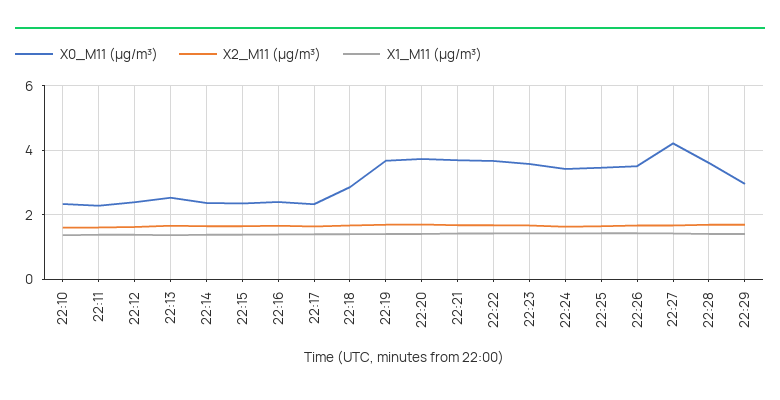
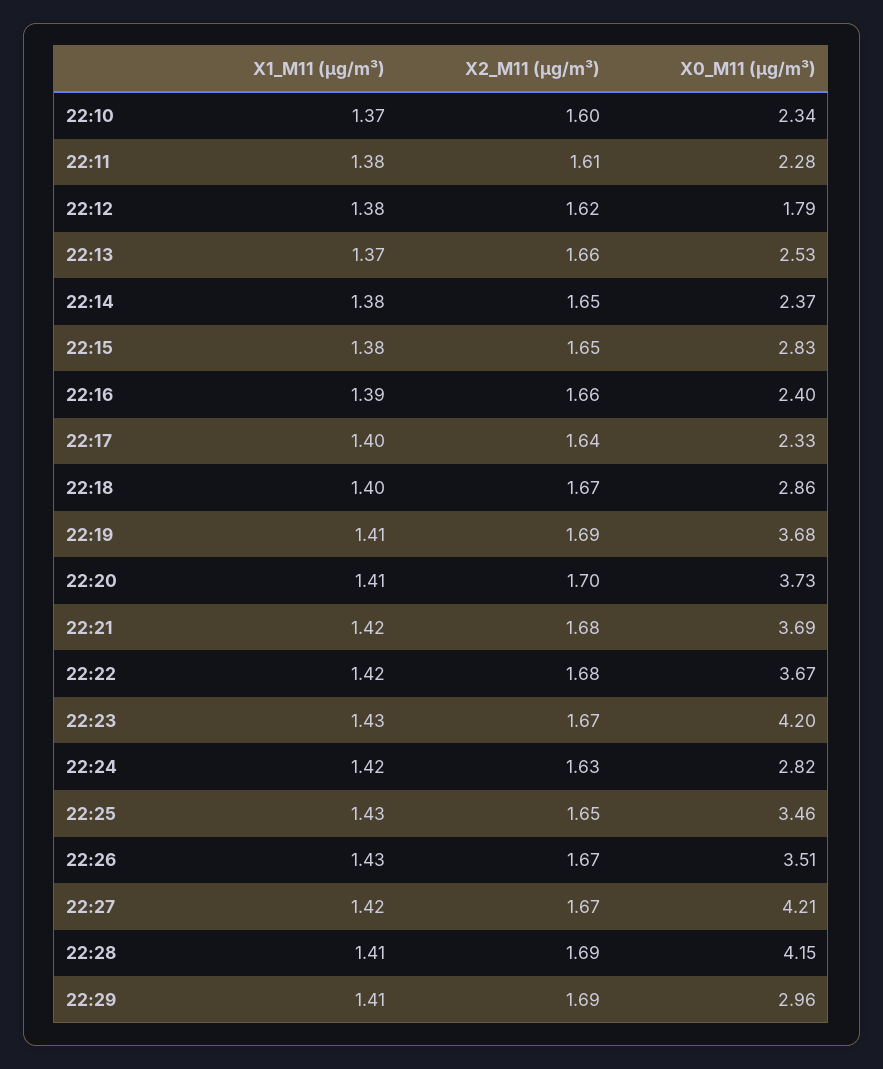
  {
    "X0_M11 (μg/m³)": {
      "22:10": 2.34,
      "22:11": 2.28,
-     "22:12": 2.4,
+     "22:12": 1.79,
      "22:13": 2.53,
      "22:14": 2.37,
-     "22:15": 2.4,
+     "22:15": 2.83,
      "22:16": 2.4,
      "22:17": 2.33,
      "22:18": 2.86,
      "22:19": 3.68,
      "22:20": 3.73,
      "22:21": 3.69,
      "22:22": 3.67,
-     "22:23": 3.6,
+     "22:23": 4.2,
-     "22:24": 3.4,
+     "22:24": 2.82,
      "22:25": 3.46,
      "22:26": 3.51,
      "22:27": 4.21,
-     "22:28": 3.6,
+     "22:28": 4.15,
      "22:29": 2.96
    },
    "X2_M11 (μg/m³)": {
      "22:10": 1.6,
      "22:11": 1.61,
      "22:12": 1.62,
      "22:13": 1.66,
      "22:14": 1.65,
      "22:15": 1.65,
      "22:16": 1.66,
      "22:17": 1.64,
      "22:18": 1.67,
      "22:19": 1.69,
      "22:20": 1.7,
      "22:21": 1.68,
      "22:22": 1.68,
      "22:23": 1.67,
      "22:24": 1.63,
      "22:25": 1.65,
      "22:26": 1.67,
      "22:27": 1.67,
      "22:28": 1.69,
      "22:29": 1.69
    },
    "X1_M11 (μg/m³)": {
      "22:10": 1.37,
      "22:11": 1.38,
      "22:12": 1.38,
      "22:13": 1.37,
      "22:14": 1.38,
      "22:15": 1.38,
      "22:16": 1.39,
      "22:17": 1.4,
      "22:18": 1.4,
      "22:19": 1.41,
      "22:20": 1.41,
      "22:21": 1.42,
      "22:22": 1.42,
      "22:23": 1.43,
      "22:24": 1.42,
      "22:25": 1.43,
      "22:26": 1.43,
      "22:27": 1.42,
      "22:28": 1.41,
      "22:29": 1.41
    }
  }

